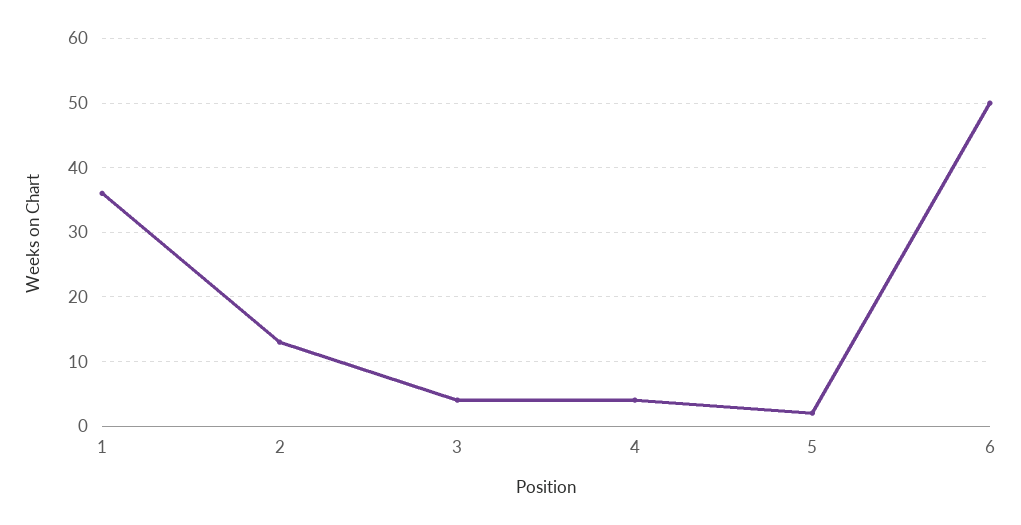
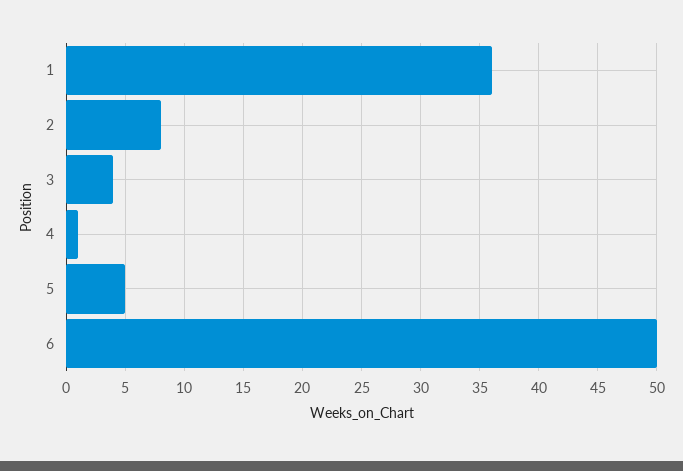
  {
    "1": 36,
-   "2": 13,
+   "2": 8,
    "3": 4,
-   "4": 4,
+   "4": 1,
-   "5": 2,
+   "5": 5,
    "6": 50
  }

